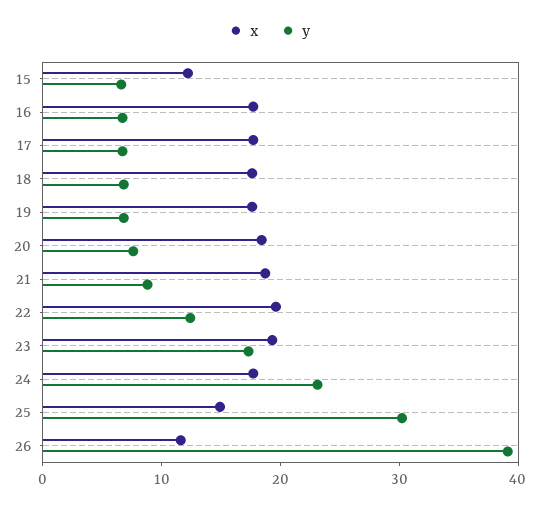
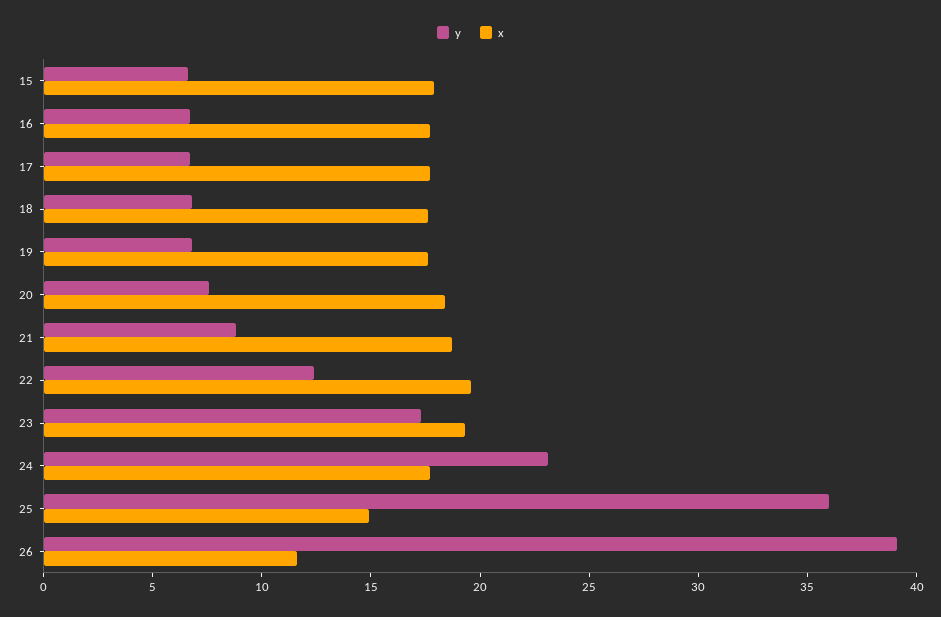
  {
    "x": {
-     "15": 12,
+     "15": 18,
      "16": 18,
      "17": 18,
      "18": 18,
      "19": 18,
      "20": 18,
      "21": 19,
      "22": 20,
      "23": 19,
      "24": 18,
      "25": 15,
      "26": 12
    },
    "y": {
      "15": 7,
      "16": 7,
      "17": 7,
      "18": 7,
      "19": 7,
      "20": 8,
      "21": 9,
      "22": 12,
      "23": 17,
      "24": 23,
-     "25": 30,
+     "25": 36,
      "26": 39
    }
  }

